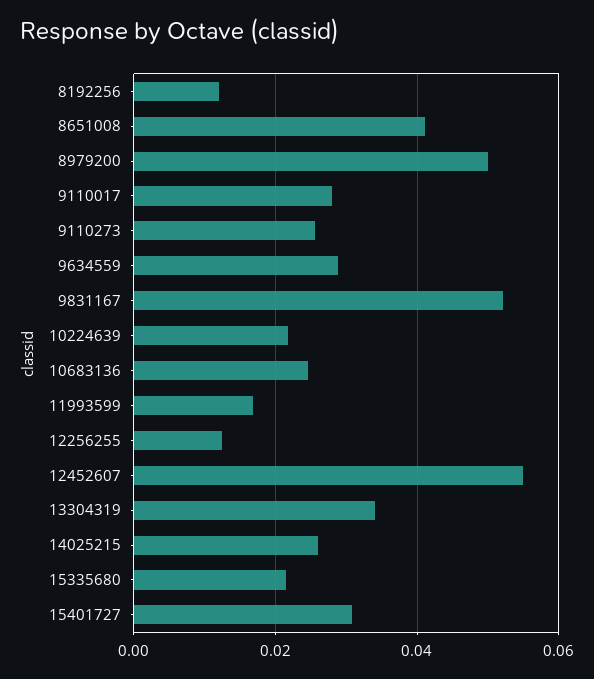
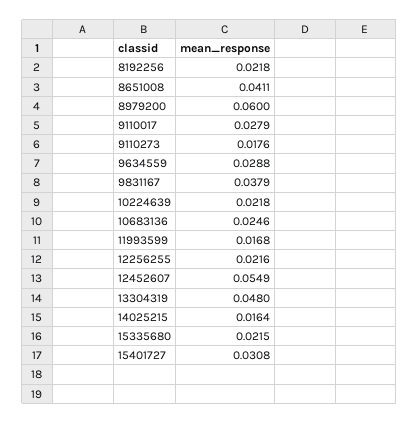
  {
-   "8192256": 0.012,
+   "8192256": 0.0218,
    "8651008": 0.0411,
-   "8979200": 0.05,
+   "8979200": 0.06,
    "9110017": 0.0279,
-   "9110273": 0.026,
+   "9110273": 0.0176,
    "9634559": 0.0288,
-   "9831167": 0.052,
+   "9831167": 0.0379,
    "10224639": 0.0218,
    "10683136": 0.0246,
    "11993599": 0.0168,
-   "12256255": 0.012,
+   "12256255": 0.0216,
    "12452607": 0.0549,
-   "13304319": 0.034,
+   "13304319": 0.048,
-   "14025215": 0.026,
+   "14025215": 0.0164,
    "15335680": 0.0215,
    "15401727": 0.0308
  }

